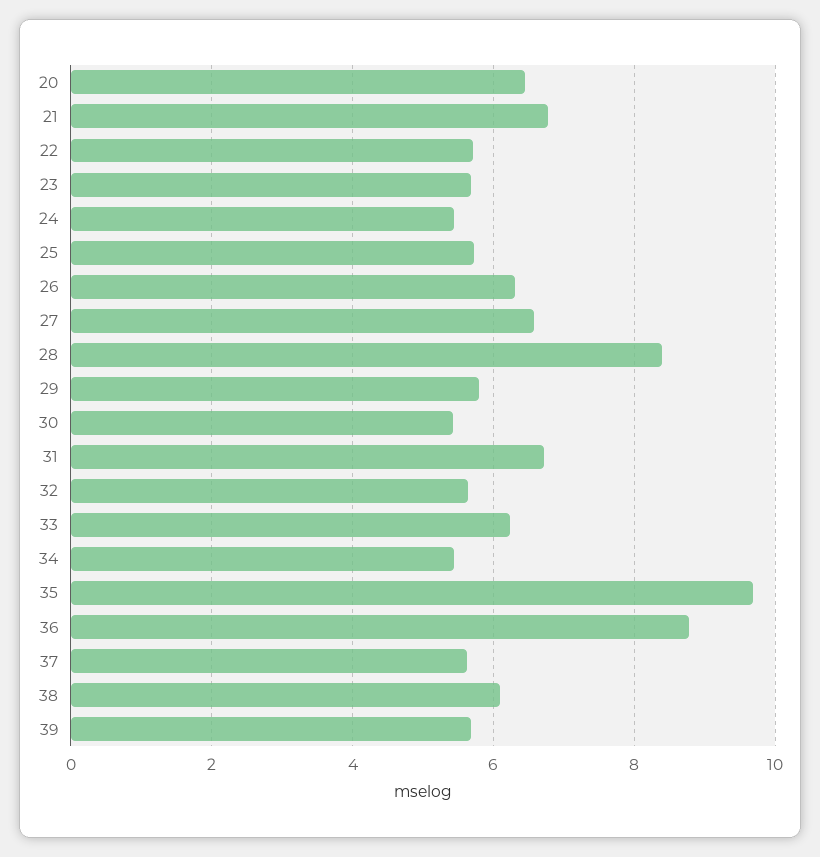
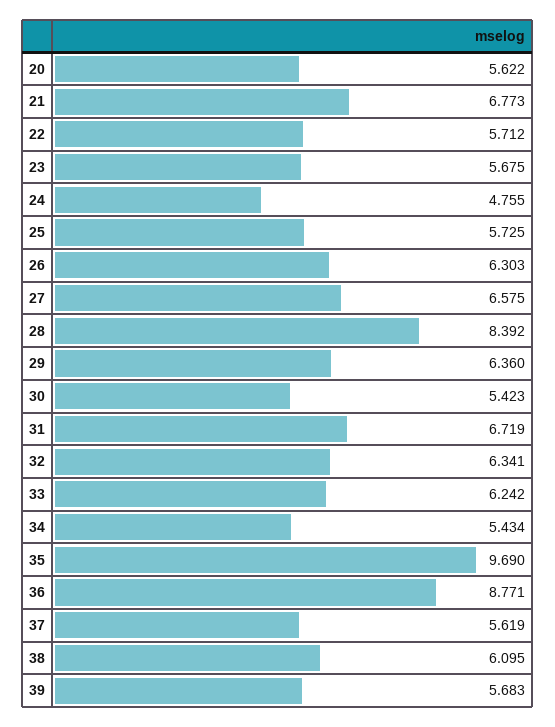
  {
-   "20": 6.4,
+   "20": 5.622,
    "21": 6.773,
    "22": 5.712,
    "23": 5.675,
-   "24": 5.4,
+   "24": 4.755,
    "25": 5.725,
    "26": 6.303,
    "27": 6.575,
    "28": 8.392,
-   "29": 5.8,
+   "29": 6.36,
    "30": 5.423,
    "31": 6.719,
-   "32": 5.6,
+   "32": 6.341,
    "33": 6.242,
    "34": 5.434,
    "35": 9.69,
    "36": 8.771,
    "37": 5.619,
    "38": 6.095,
    "39": 5.683
  }

